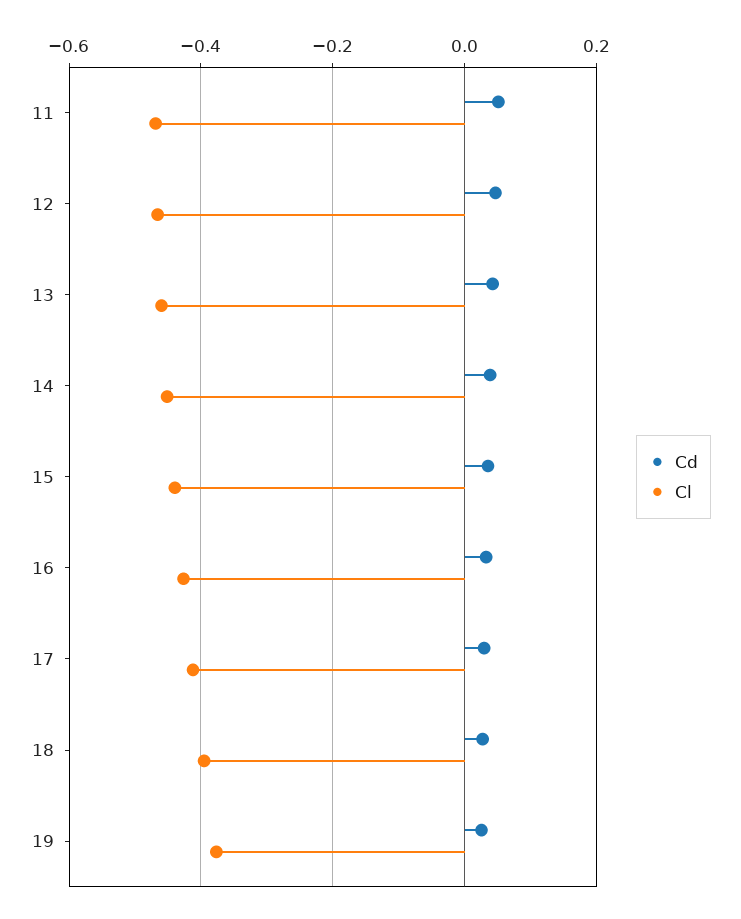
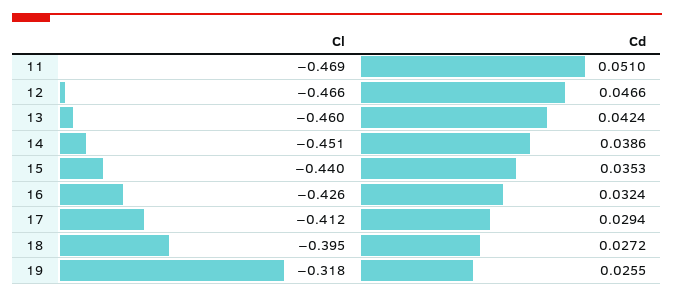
  {
    "Cd": {
      "11": 0.051,
      "12": 0.0466,
      "13": 0.0424,
      "14": 0.0386,
      "15": 0.0353,
      "16": 0.0324,
      "17": 0.0294,
      "18": 0.0272,
      "19": 0.0255
    },
    "Cl": {
      "11": -0.469,
      "12": -0.466,
      "13": -0.46,
      "14": -0.451,
      "15": -0.44,
      "16": -0.426,
      "17": -0.412,
      "18": -0.395,
-     "19": -0.38
+     "19": -0.318
    }
  }

